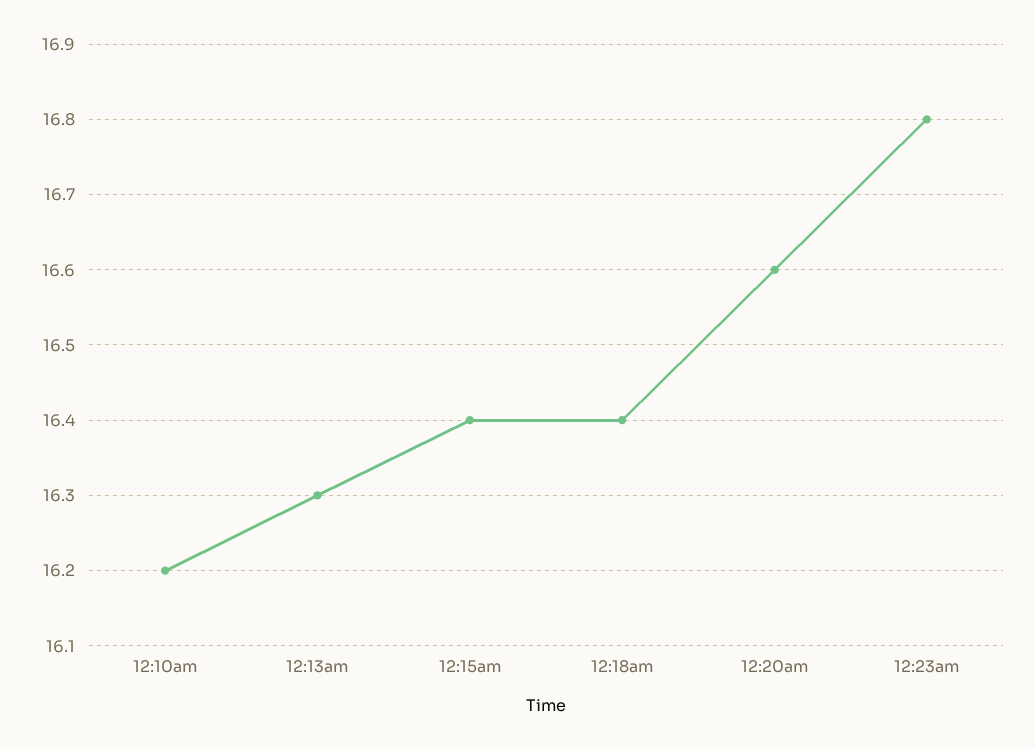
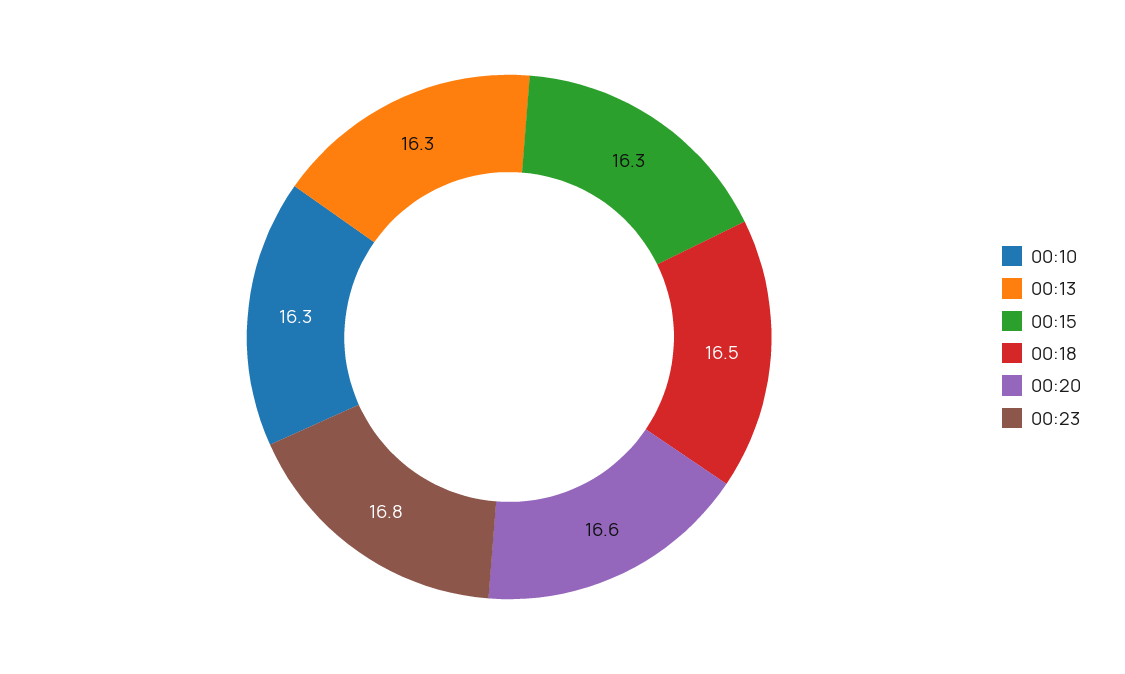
  {
-   "12:10am": 16.2,
+   "12:10am": 16.3,
    "12:13am": 16.3,
-   "12:15am": 16.4,
+   "12:15am": 16.3,
-   "12:18am": 16.4,
+   "12:18am": 16.5,
    "12:20am": 16.6,
    "12:23am": 16.8
  }

